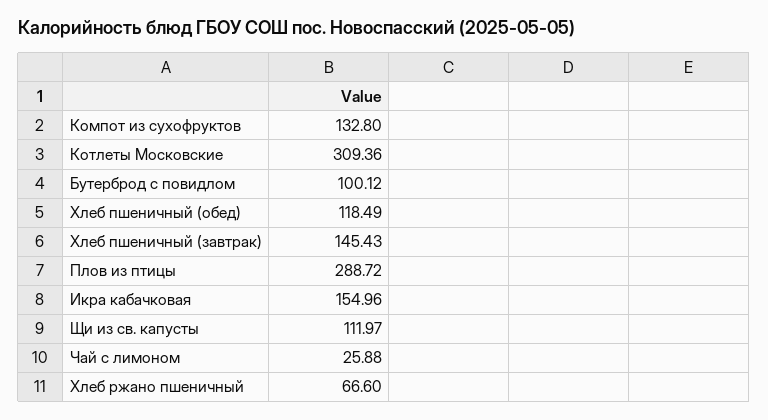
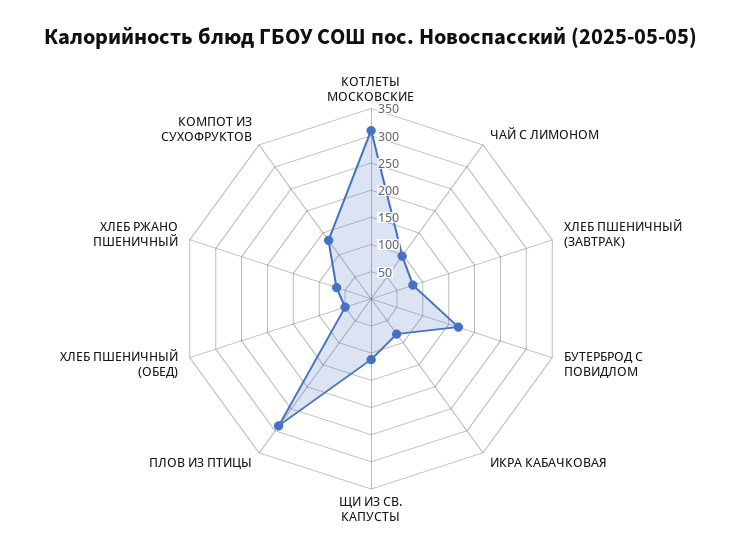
  {
    "Компот из сухофруктов": 132.8,
    "Котлеты Московские": 309.36,
-   "Бутерброд с повидлом": 100.12,
+   "Бутерброд с повидлом": 175,
-   "Хлеб пшеничный (обед)": 118.49,
+   "Хлеб пшеничный (обед)": 50,
-   "Хлеб пшеничный (завтрак)": 145.43,
+   "Хлеб пшеничный (завтрак)": 75,
    "Плов из птицы": 288.72,
-   "Икра кабачковая": 154.96,
+   "Икра кабачковая": 75,
    "Щи из св. капусты": 111.97,
-   "Чай с лимоном": 25.88,
+   "Чай с лимоном": 100,
    "Хлеб ржано пшеничный": 66.6
  }

